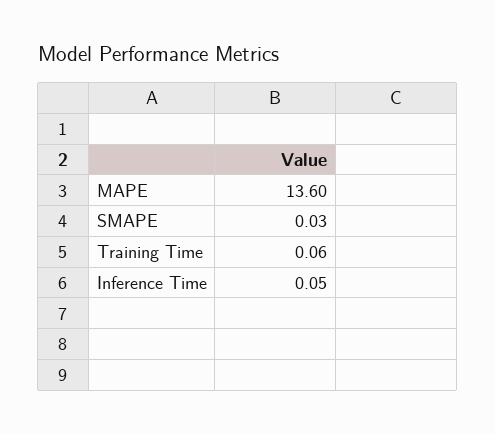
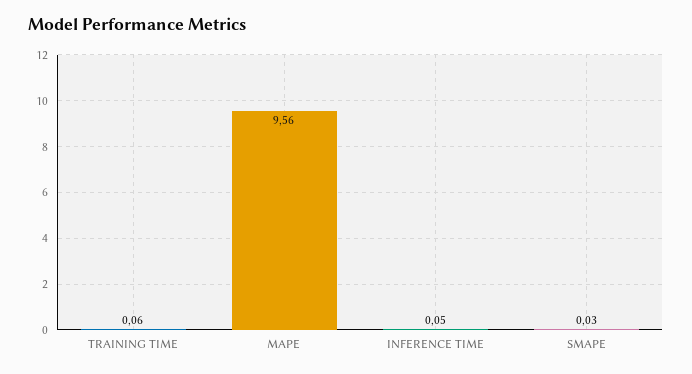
  {
-   "MAPE": 13.6,
+   "MAPE": 9.56,
    "SMAPE": 0.03,
    "Training Time": 0.06,
    "Inference Time": 0.05
  }

